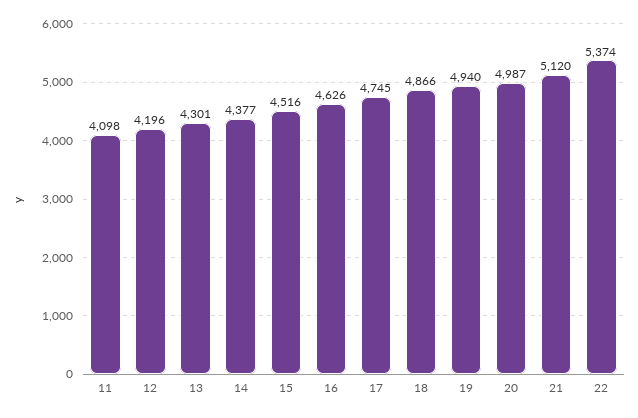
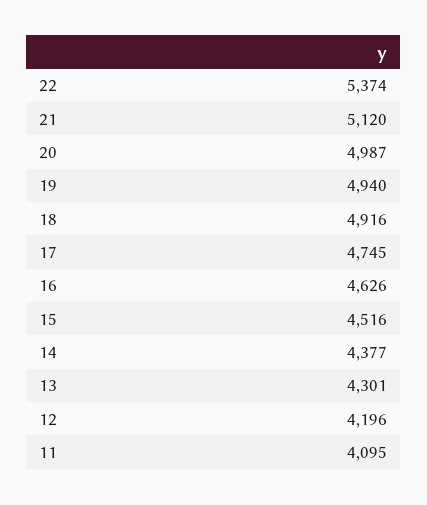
  {
-   "11": 4098,
+   "11": 4095,
    "12": 4196,
    "13": 4301,
    "14": 4377,
    "15": 4516,
    "16": 4626,
    "17": 4745,
-   "18": 4866,
+   "18": 4916,
    "19": 4940,
    "20": 4987,
    "21": 5120,
    "22": 5374
  }

